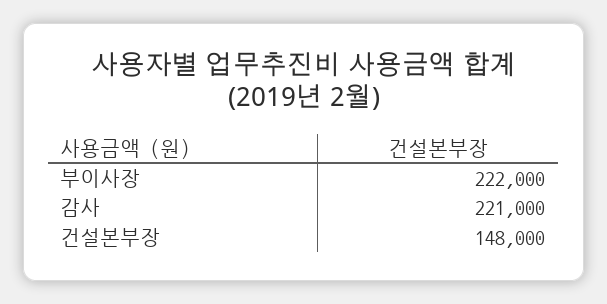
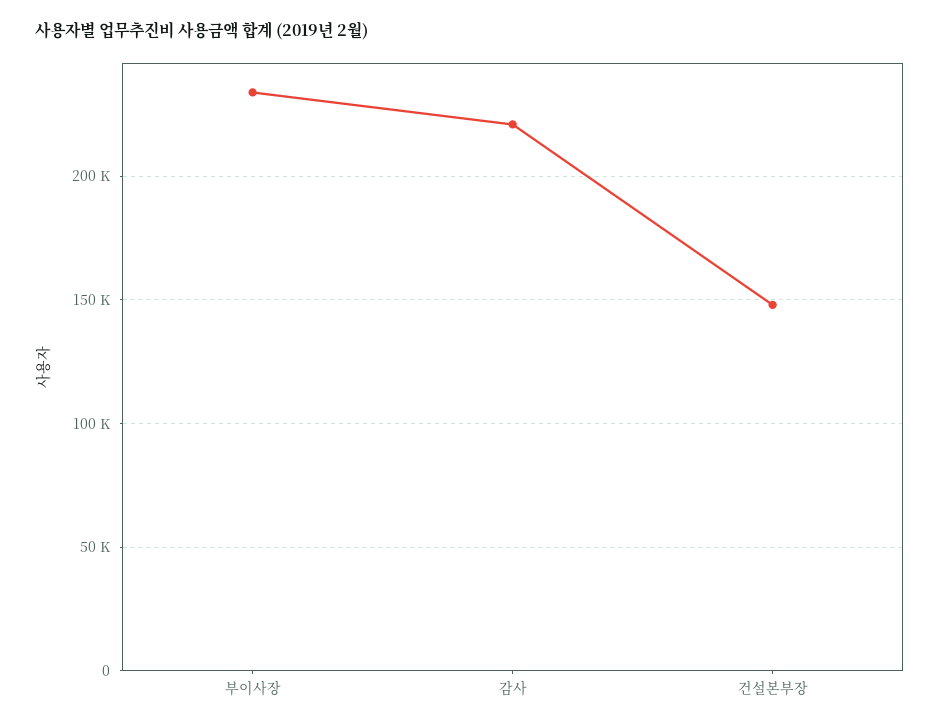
  {
-   "부이사장": 222000,
+   "부이사장": 235000,
    "감사": 221000,
    "건설본부장": 148000
  }

